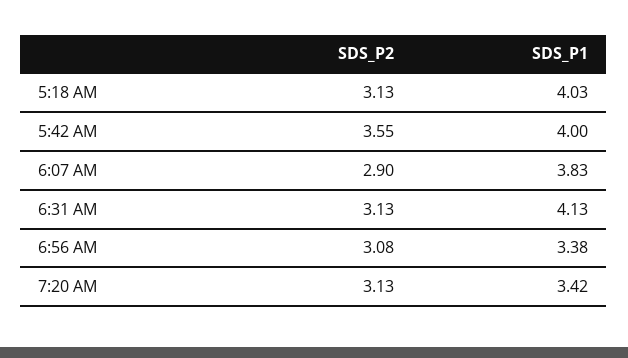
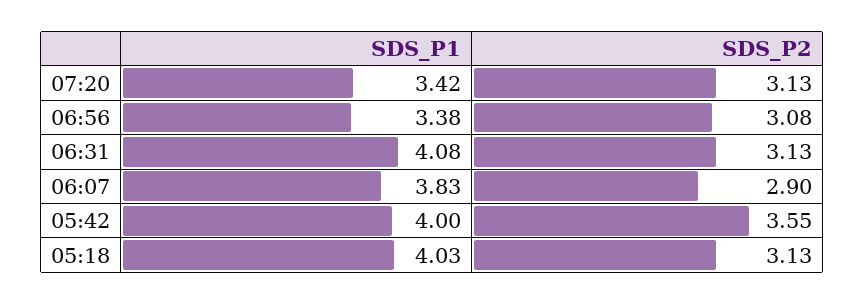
  {
    "SDS_P2": {
      "5:18 AM": 3.13,
      "5:42 AM": 3.55,
      "6:07 AM": 2.9,
      "6:31 AM": 3.13,
      "6:56 AM": 3.08,
      "7:20 AM": 3.13
    },
    "SDS_P1": {
      "5:18 AM": 4.03,
      "5:42 AM": 4,
      "6:07 AM": 3.83,
-     "6:31 AM": 4.13,
+     "6:31 AM": 4.08,
      "6:56 AM": 3.38,
      "7:20 AM": 3.42
    }
  }

